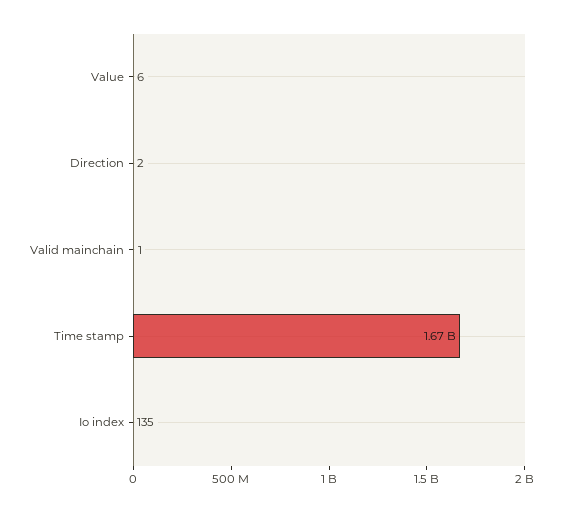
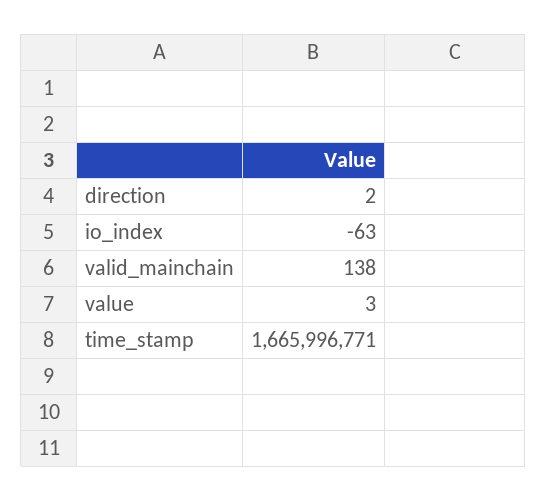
  {
-   "Value": 6,
+   "Value": 3,
    "Direction": 2,
-   "Valid mainchain": 1,
+   "Valid mainchain": 138,
    "Time stamp": 1665996771,
-   "Io index": 135
+   "Io index": -63
  }

